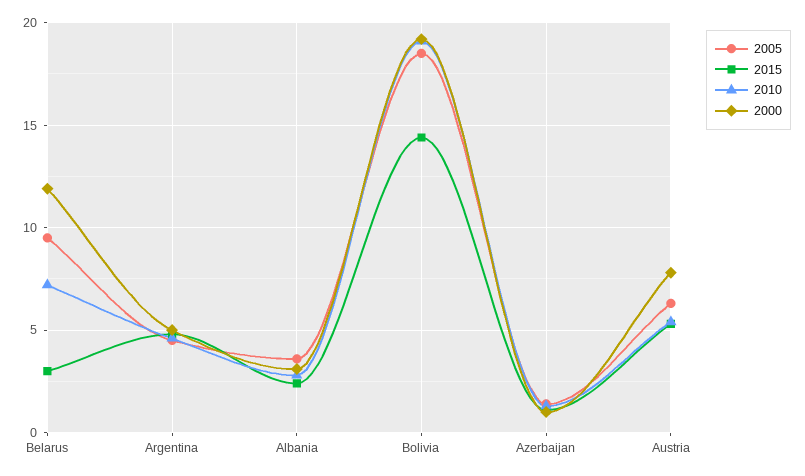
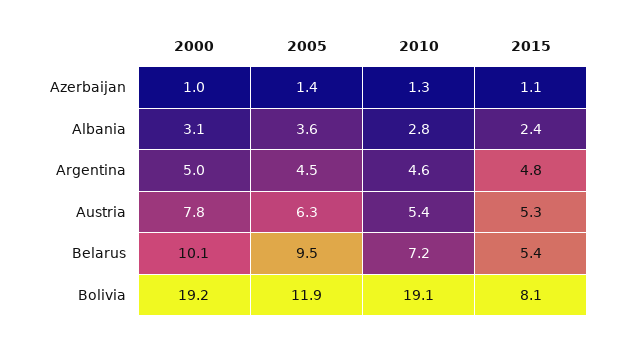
  {
    "2005": {
      "Belarus": 9.5,
      "Argentina": 4.5,
      "Albania": 3.6,
-     "Bolivia": 18.5,
+     "Bolivia": 11.9,
      "Azerbaijan": 1.4,
      "Austria": 6.3
    },
    "2015": {
-     "Belarus": 3,
+     "Belarus": 5.4,
      "Argentina": 4.8,
      "Albania": 2.4,
-     "Bolivia": 14.5,
+     "Bolivia": 8.1,
      "Azerbaijan": 1.1,
      "Austria": 5.3
    },
    "2010": {
      "Belarus": 7.2,
      "Argentina": 4.6,
      "Albania": 2.8,
      "Bolivia": 19.1,
      "Azerbaijan": 1.3,
      "Austria": 5.4
    },
    "2000": {
-     "Belarus": 12,
+     "Belarus": 10.1,
      "Argentina": 5,
      "Albania": 3.1,
      "Bolivia": 19.2,
      "Azerbaijan": 1,
      "Austria": 7.8
    }
  }

